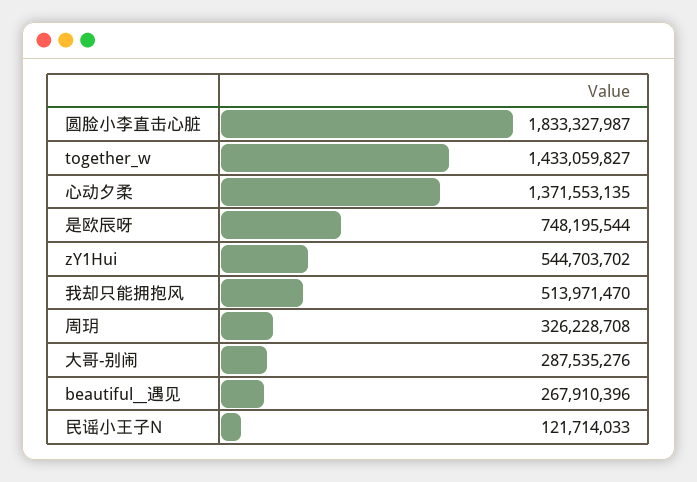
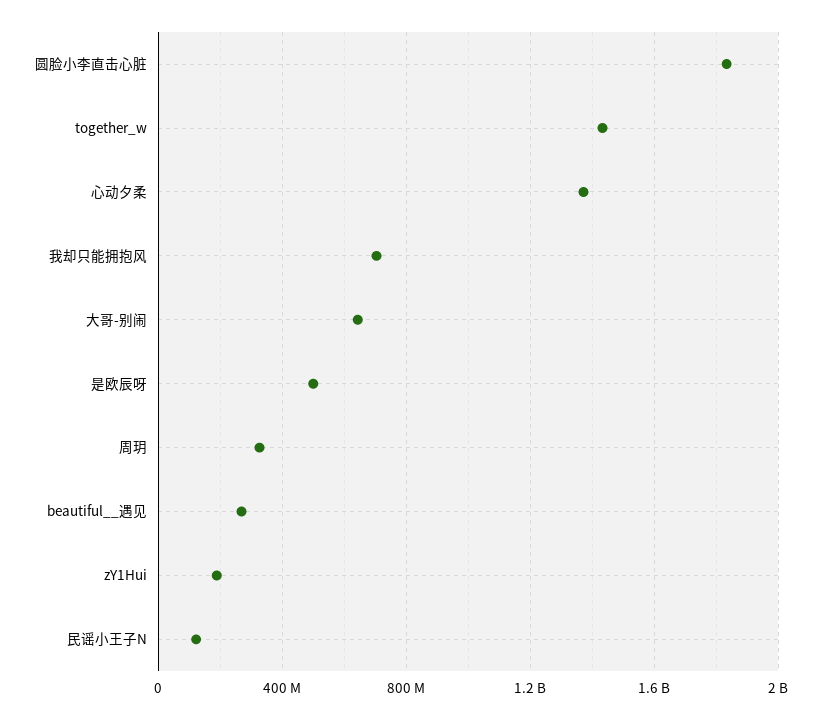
  {
    "圆脸小李直击心脏": 1833327987,
    "together_w": 1433059827,
    "心动夕柔": 1371553135,
-   "是欧辰呀": 748195544,
+   "是欧辰呀": 500000000,
-   "zY1Hui": 544703702,
+   "zY1Hui": 200000000,
-   "我却只能拥抱风": 513971470,
+   "我却只能拥抱风": 700000000,
    "周玥": 326228708,
-   "大哥-别闹": 287535276,
+   "大哥-别闹": 650000000,
    "beautiful__遇见": 267910396,
    "民谣小王子N": 121714033
  }

